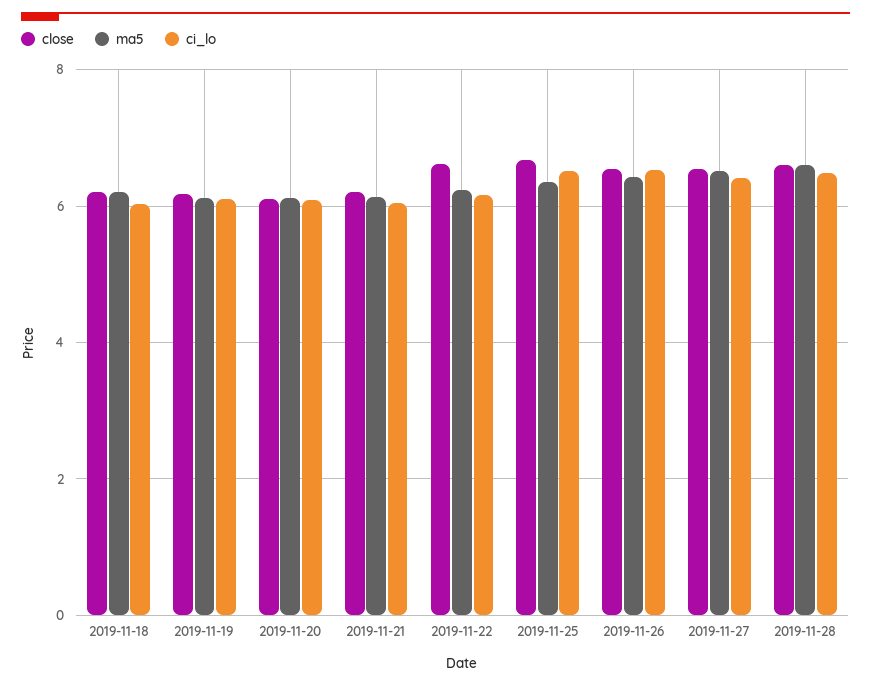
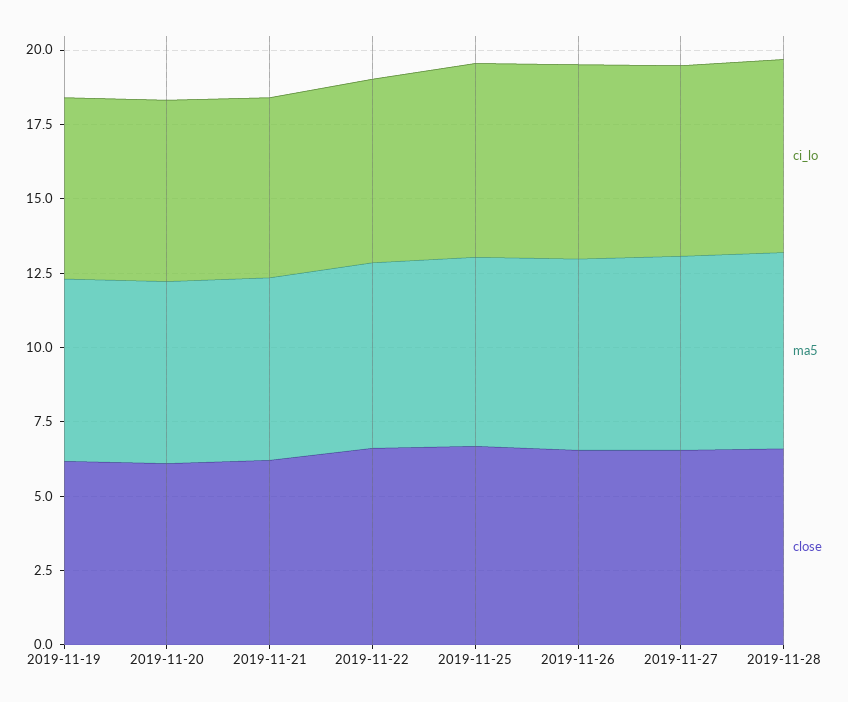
  {
    "close": {
-     "2019-11-18": 6.2,
      "2019-11-19": 6.2,
      "2019-11-20": 6.2,
      "2019-11-21": 6.2,
      "2019-11-22": 6.6,
      "2019-11-25": 6.6,
      "2019-11-26": 6.6,
      "2019-11-27": 6.6,
      "2019-11-28": 6.6
    },
    "ma5": {
-     "2019-11-18": 6.2,
      "2019-11-19": 6.2,
      "2019-11-20": 6.2,
      "2019-11-21": 6.2,
      "2019-11-22": 6.2,
      "2019-11-25": 6.4,
      "2019-11-26": 6.4,
      "2019-11-27": 6.6,
      "2019-11-28": 6.6
    },
    "ci_lo": {
-     "2019-11-18": 6,
      "2019-11-19": 6.2,
      "2019-11-20": 6,
      "2019-11-21": 6,
      "2019-11-22": 6.2,
      "2019-11-25": 6.6,
      "2019-11-26": 6.6,
      "2019-11-27": 6.4,
      "2019-11-28": 6.4
    }
  }

